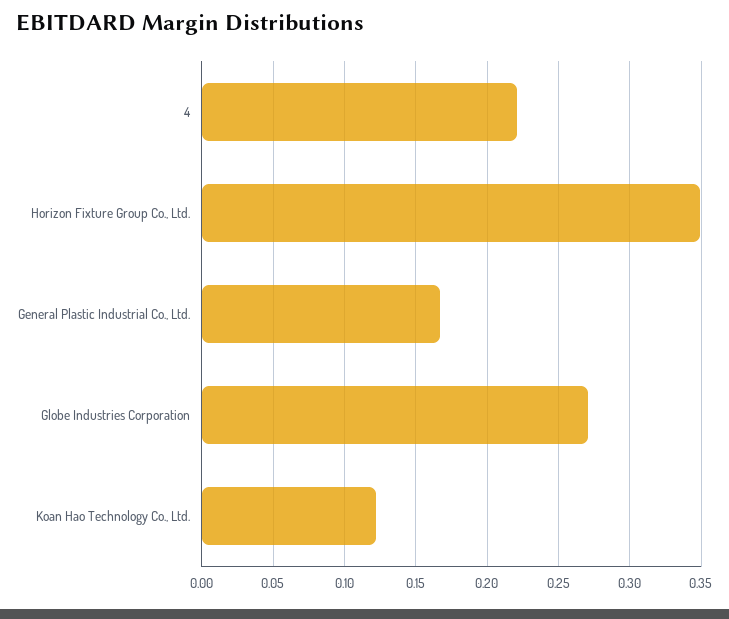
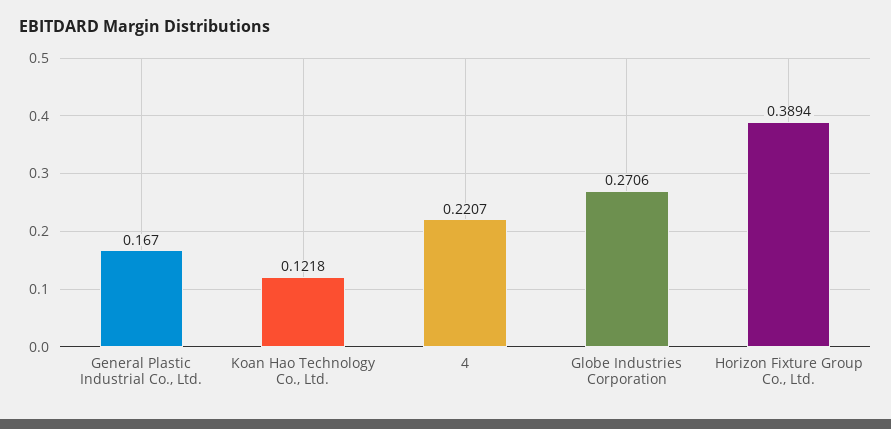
  {
    "4": 0.2207,
-   "Horizon Fixture Group Co., Ltd.": 0.35,
+   "Horizon Fixture Group Co., Ltd.": 0.3894,
    "General Plastic Industrial Co., Ltd.": 0.167,
    "Globe Industries Corporation": 0.2706,
    "Koan Hao Technology Co., Ltd.": 0.1218
  }

